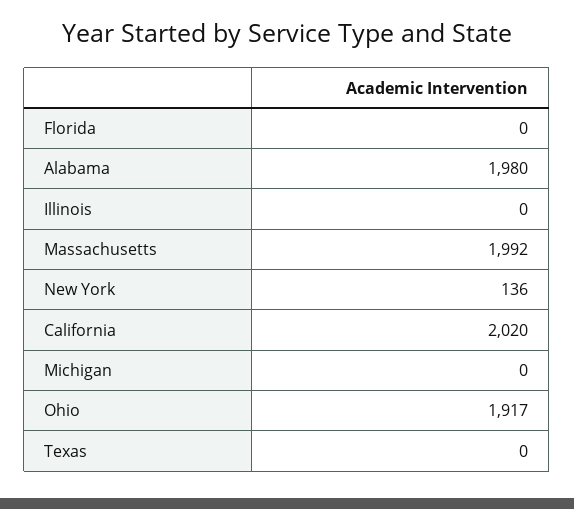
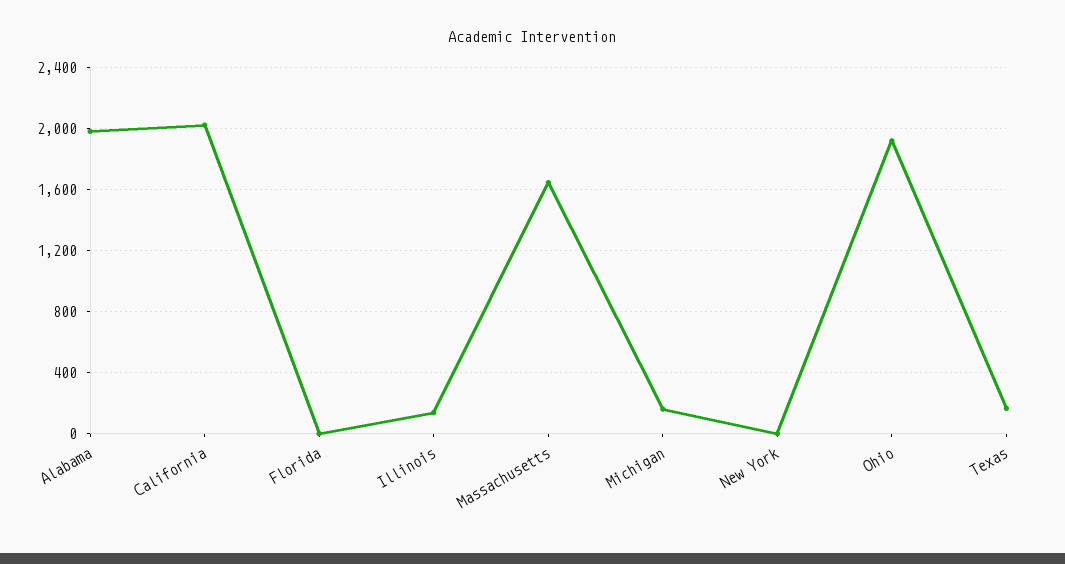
  {
    "Florida": 0,
    "Alabama": 1980,
-   "Illinois": 0,
+   "Illinois": 150,
-   "Massachusetts": 1992,
+   "Massachusetts": 1650,
-   "New York": 136,
+   "New York": 0,
    "California": 2020,
-   "Michigan": 0,
+   "Michigan": 150,
    "Ohio": 1917,
-   "Texas": 0
+   "Texas": 150
  }

